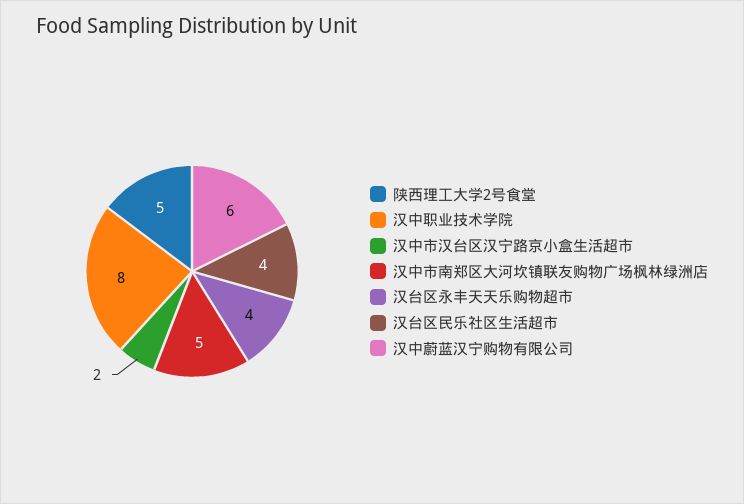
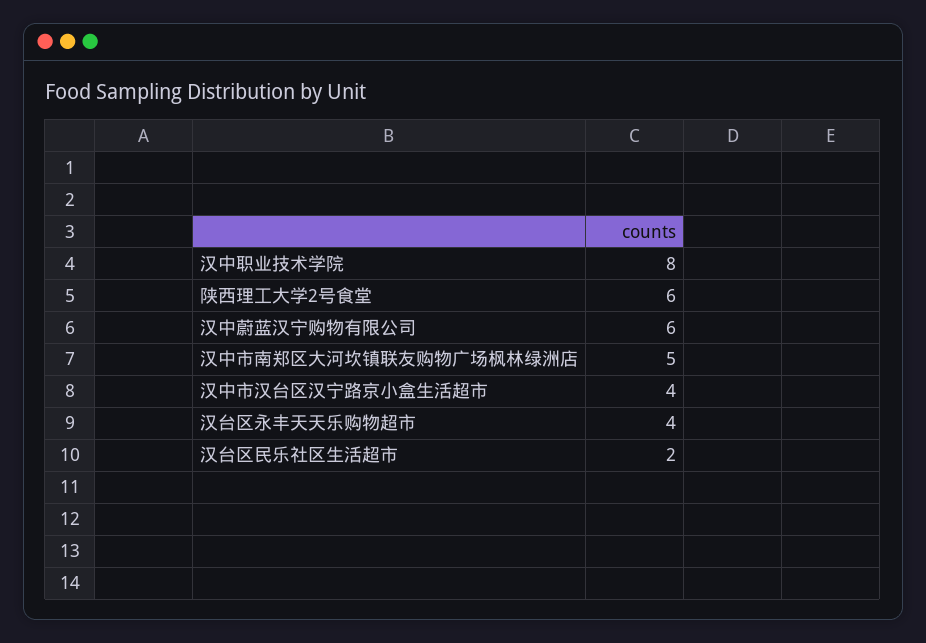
  {
-   "陕西理工大学2号食堂": 5,
+   "陕西理工大学2号食堂": 6,
    "汉中职业技术学院": 8,
-   "汉中市汉台区汉宁路京小盒生活超市": 2,
+   "汉中市汉台区汉宁路京小盒生活超市": 4,
    "汉中市南郑区大河坎镇联友购物广场枫林绿洲店": 5,
    "汉台区永丰天天乐购物超市": 4,
-   "汉台区民乐社区生活超市": 4,
+   "汉台区民乐社区生活超市": 2,
    "汉中蔚蓝汉宁购物有限公司": 6
  }

